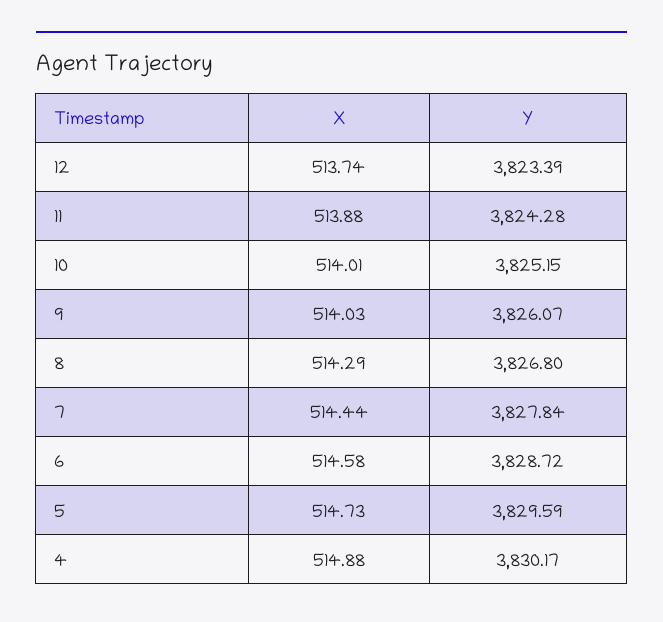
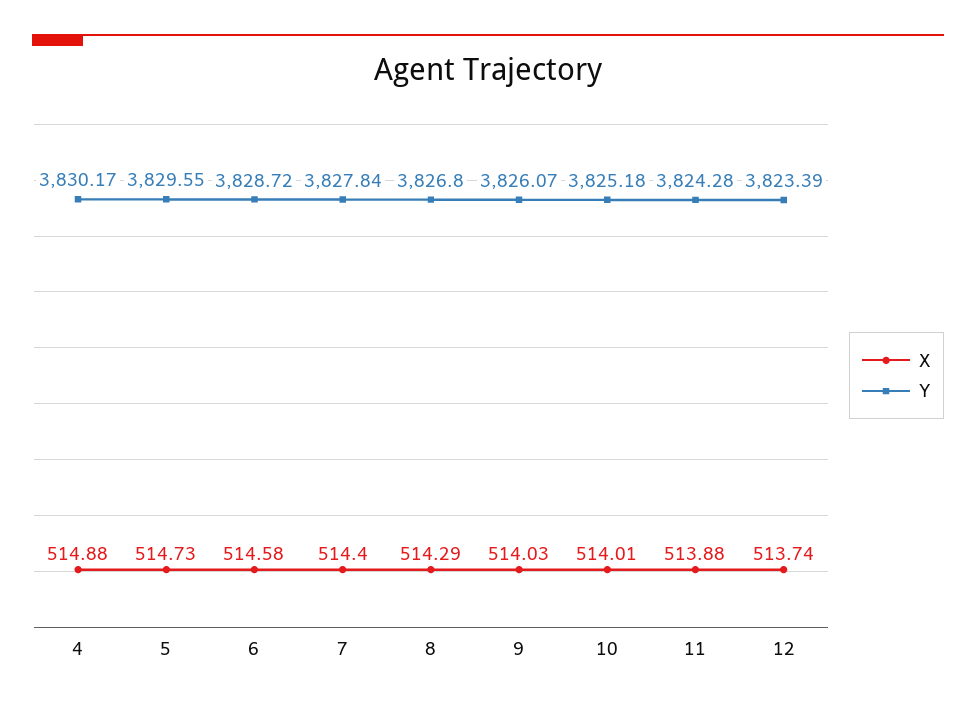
  {
    "X": {
      "12": 513.74,
      "11": 513.88,
      "10": 514.01,
      "9": 514.03,
      "8": 514.29,
-     "7": 514.44,
+     "7": 514.4,
      "6": 514.58,
      "5": 514.73,
      "4": 514.88
    },
    "Y": {
      "12": 3823.39,
      "11": 3824.28,
-     "10": 3825.15,
+     "10": 3825.18,
      "9": 3826.07,
      "8": 3826.8,
      "7": 3827.84,
      "6": 3828.72,
-     "5": 3829.59,
+     "5": 3829.55,
      "4": 3830.17
    }
  }

